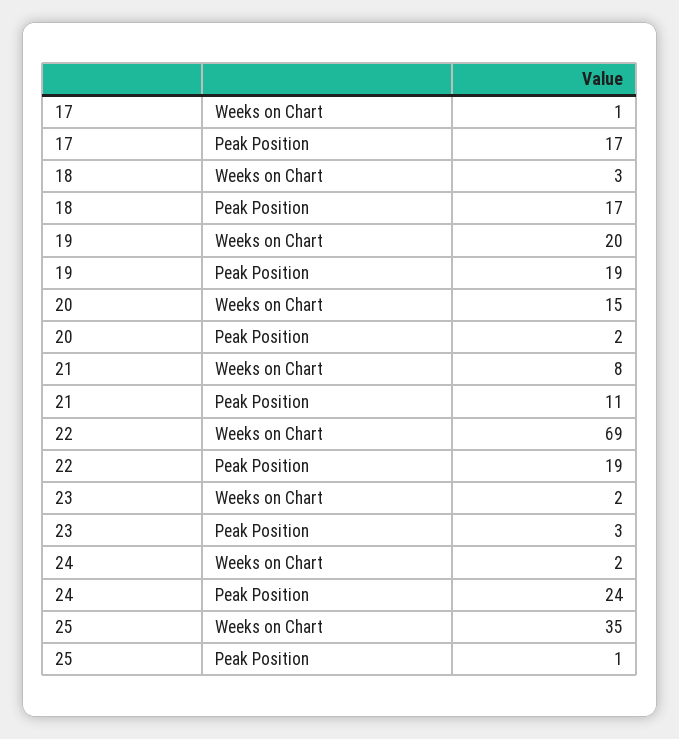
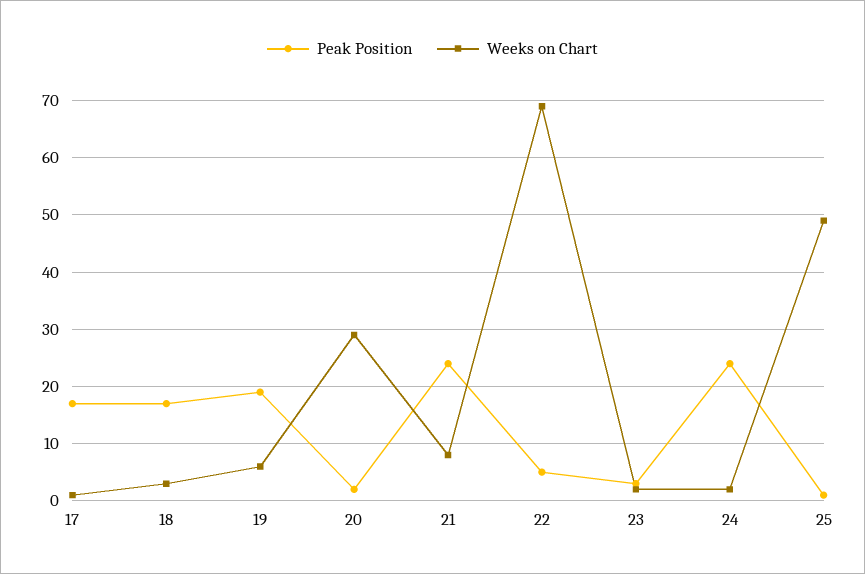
  {
    "Weeks on Chart": {
      "17": 1,
      "18": 3,
-     "19": 20,
+     "19": 5,
-     "20": 15,
+     "20": 30,
      "21": 8,
      "22": 69,
      "23": 2,
      "24": 2,
-     "25": 35
+     "25": 50
    },
    "Peak Position": {
      "17": 17,
      "18": 17,
      "19": 19,
      "20": 2,
-     "21": 11,
+     "21": 25,
-     "22": 19,
+     "22": 5,
      "23": 3,
      "24": 24,
      "25": 1
    }
  }

